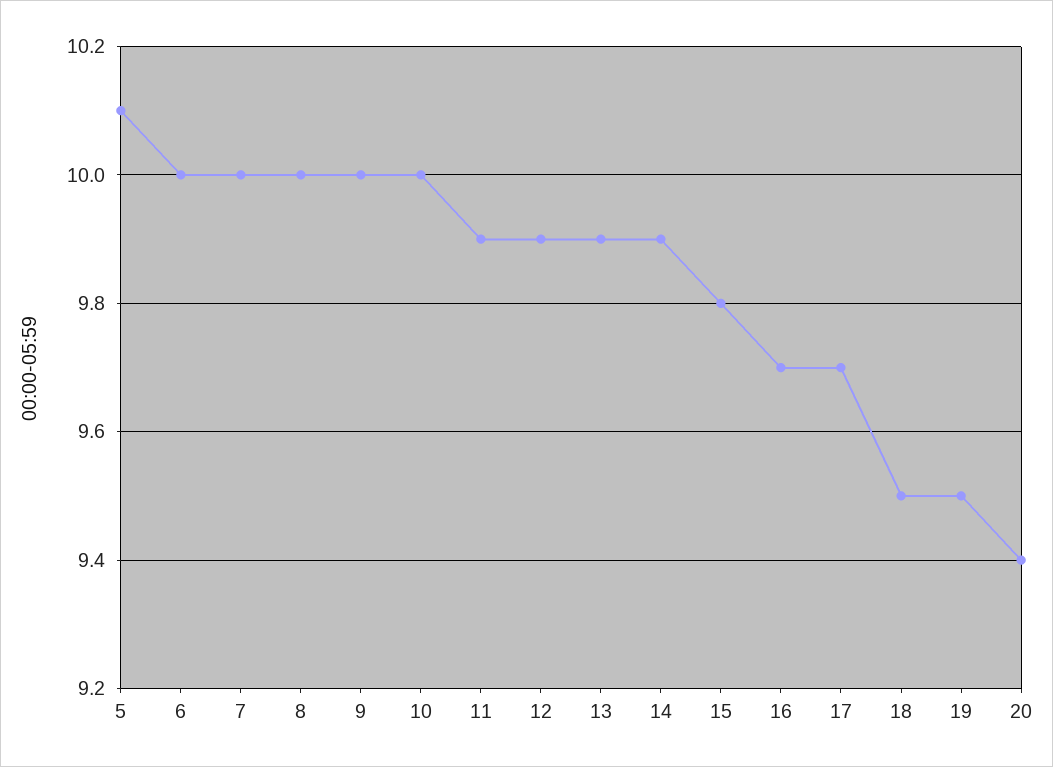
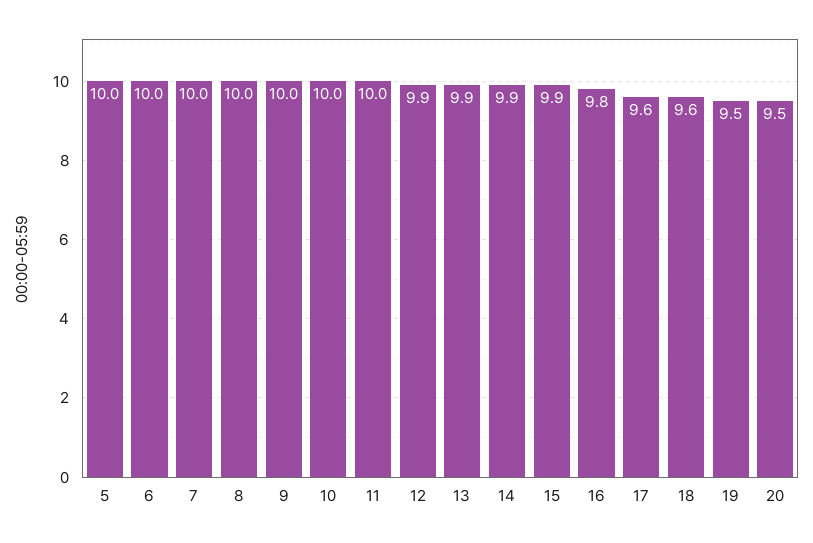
  {
-   "5": 10.1,
+   "5": 10,
    "6": 10,
    "7": 10,
    "8": 10,
    "9": 10,
    "10": 10,
-   "11": 9.9,
+   "11": 10,
    "12": 9.9,
    "13": 9.9,
    "14": 9.9,
-   "15": 9.8,
+   "15": 9.9,
-   "16": 9.7,
+   "16": 9.8,
-   "17": 9.7,
+   "17": 9.6,
-   "18": 9.5,
+   "18": 9.6,
    "19": 9.5,
-   "20": 9.4
+   "20": 9.5
  }

